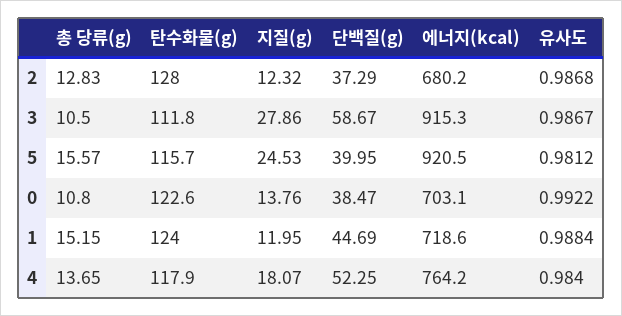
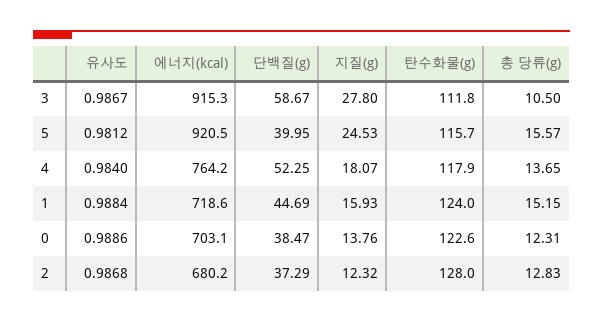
  {
    "총 당류(g)": {
      "2": 12.83,
      "3": 10.5,
      "5": 15.57,
-     "0": 10.8,
+     "0": 12.31,
      "1": 15.15,
      "4": 13.65
    },
    "탄수화물(g)": {
      "2": 128,
      "3": 111.8,
      "5": 115.7,
      "0": 122.6,
      "1": 124,
      "4": 117.9
    },
    "지질(g)": {
      "2": 12.32,
-     "3": 27.86,
+     "3": 27.8,
      "5": 24.53,
      "0": 13.76,
-     "1": 11.95,
+     "1": 15.93,
      "4": 18.07
    },
    "단백질(g)": {
      "2": 37.29,
      "3": 58.67,
      "5": 39.95,
      "0": 38.47,
      "1": 44.69,
      "4": 52.25
    },
    "에너지(kcal)": {
      "2": 680.2,
      "3": 915.3,
      "5": 920.5,
      "0": 703.1,
      "1": 718.6,
      "4": 764.2
    },
    "유사도": {
      "2": 0.9868,
      "3": 0.9867,
      "5": 0.9812,
-     "0": 0.9922,
+     "0": 0.9886,
      "1": 0.9884,
      "4": 0.984
    }
  }

